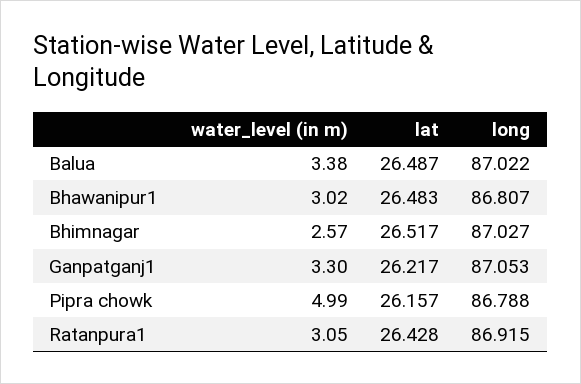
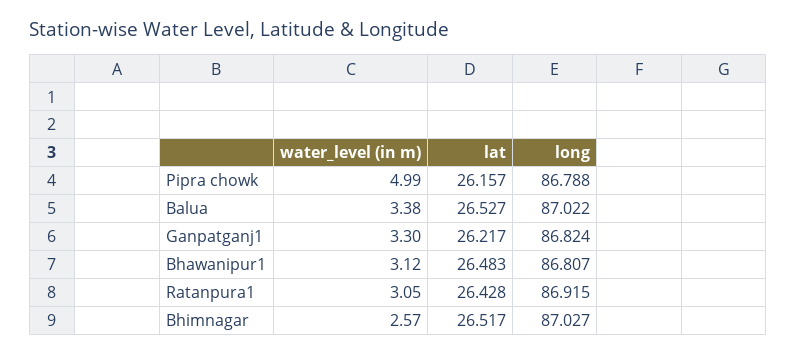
  {
    "water_level (in m)": {
      "Balua": 3.38,
-     "Bhawanipur1": 3.02,
+     "Bhawanipur1": 3.12,
      "Bhimnagar": 2.57,
      "Ganpatganj1": 3.3,
      "Pipra chowk": 4.99,
      "Ratanpura1": 3.05
    },
    "lat": {
-     "Balua": 26.487,
+     "Balua": 26.527,
      "Bhawanipur1": 26.483,
      "Bhimnagar": 26.517,
      "Ganpatganj1": 26.217,
      "Pipra chowk": 26.157,
      "Ratanpura1": 26.428
    },
    "long": {
      "Balua": 87.022,
      "Bhawanipur1": 86.807,
      "Bhimnagar": 87.027,
-     "Ganpatganj1": 87.053,
+     "Ganpatganj1": 86.824,
      "Pipra chowk": 86.788,
      "Ratanpura1": 86.915
    }
  }

